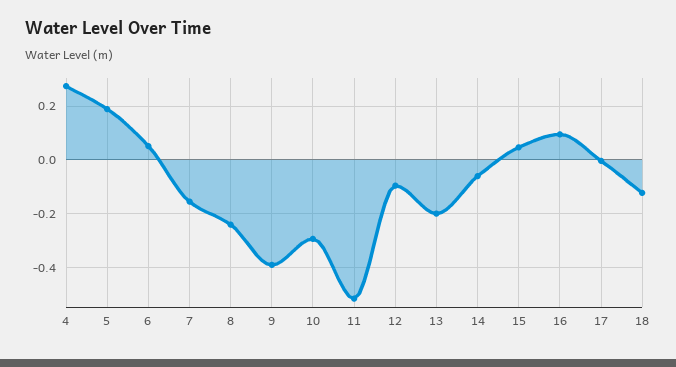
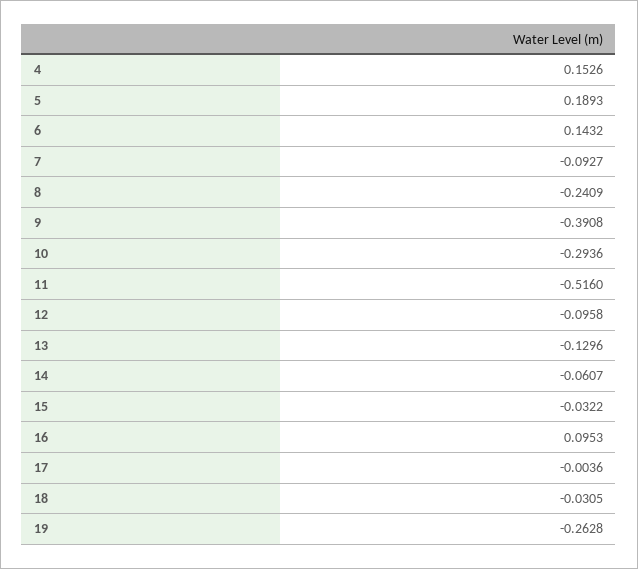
  {
-   "4": 0.275,
+   "4": 0.1526,
    "5": 0.1893,
-   "6": 0.05,
+   "6": 0.1432,
-   "7": -0.15,
+   "7": -0.0927,
    "8": -0.2409,
    "9": -0.3908,
    "10": -0.2936,
    "11": -0.516,
    "12": -0.0958,
-   "13": -0.2,
+   "13": -0.1296,
    "14": -0.0607,
-   "15": 0.05,
+   "15": -0.0322,
    "16": 0.0953,
    "17": -0.0036,
-   "18": -0.125
+   "18": -0.0305,
+   "19": -0.2628
  }

